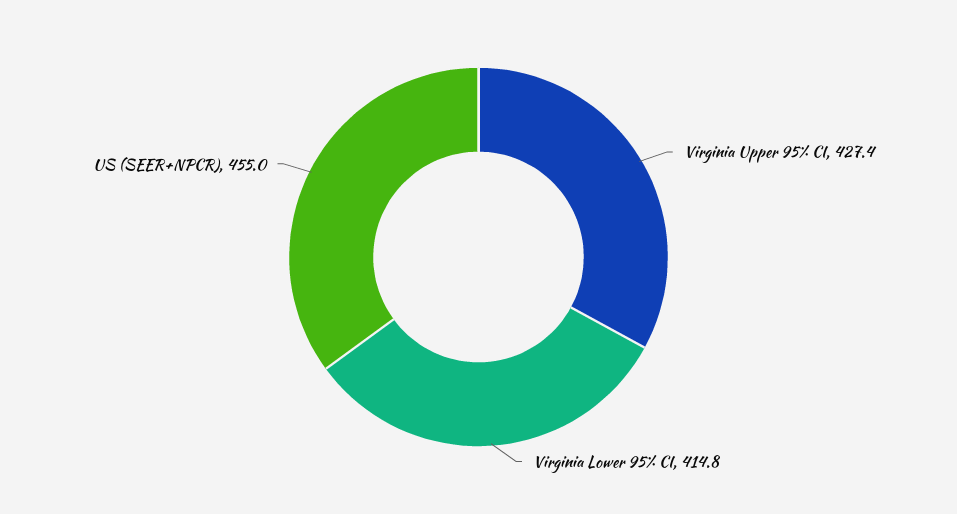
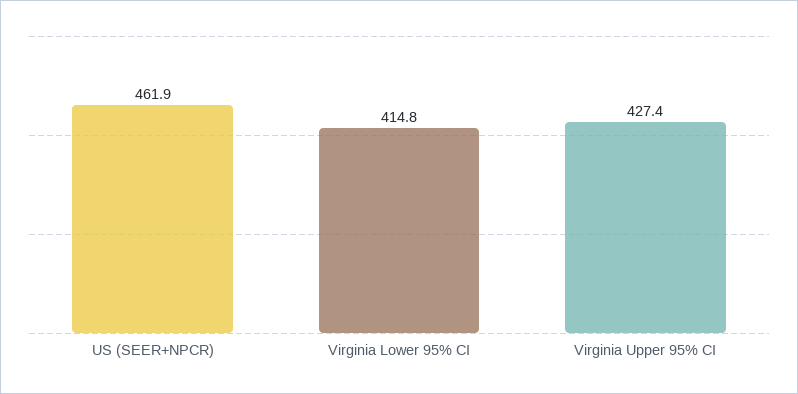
  {
    "Virginia Upper 95% CI": 427.4,
    "Virginia Lower 95% CI": 414.8,
-   "US (SEER+NPCR)": 455
+   "US (SEER+NPCR)": 461.9
  }

